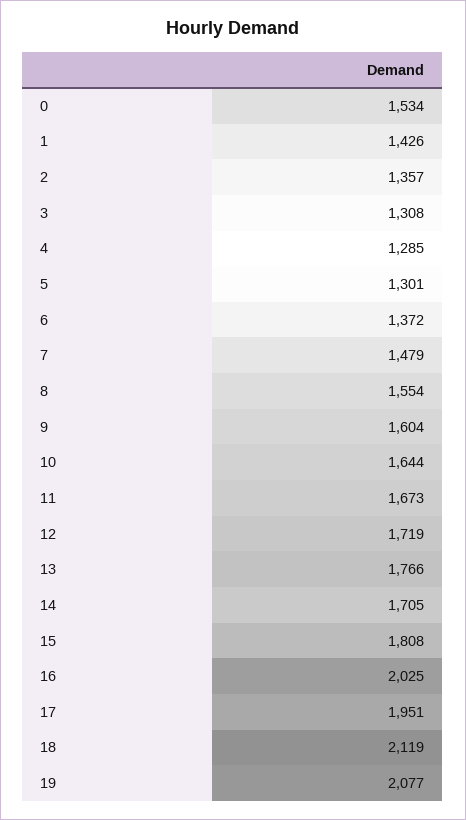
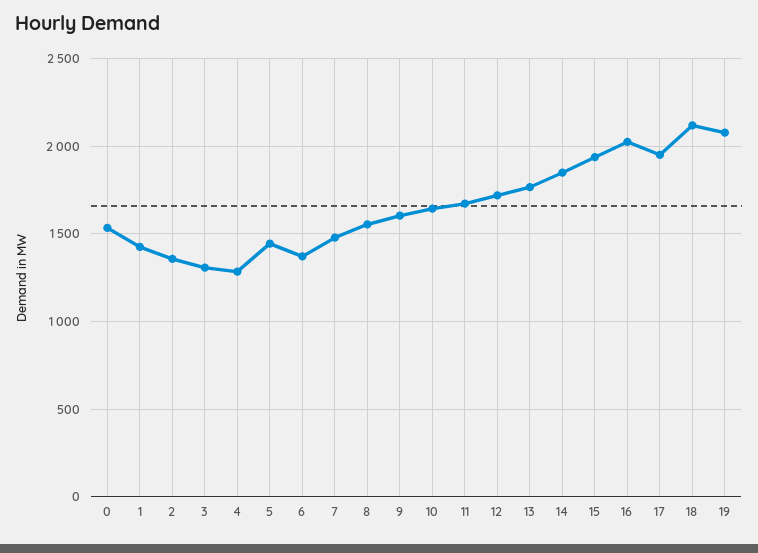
  {
    "0": 1534,
    "1": 1426,
    "2": 1357,
    "3": 1308,
    "4": 1285,
-   "5": 1301,
+   "5": 1450,
    "6": 1372,
    "7": 1479,
    "8": 1554,
    "9": 1604,
    "10": 1644,
    "11": 1673,
    "12": 1719,
    "13": 1766,
-   "14": 1705,
+   "14": 1850,
-   "15": 1808,
+   "15": 1950,
    "16": 2025,
    "17": 1951,
    "18": 2119,
    "19": 2077
  }

